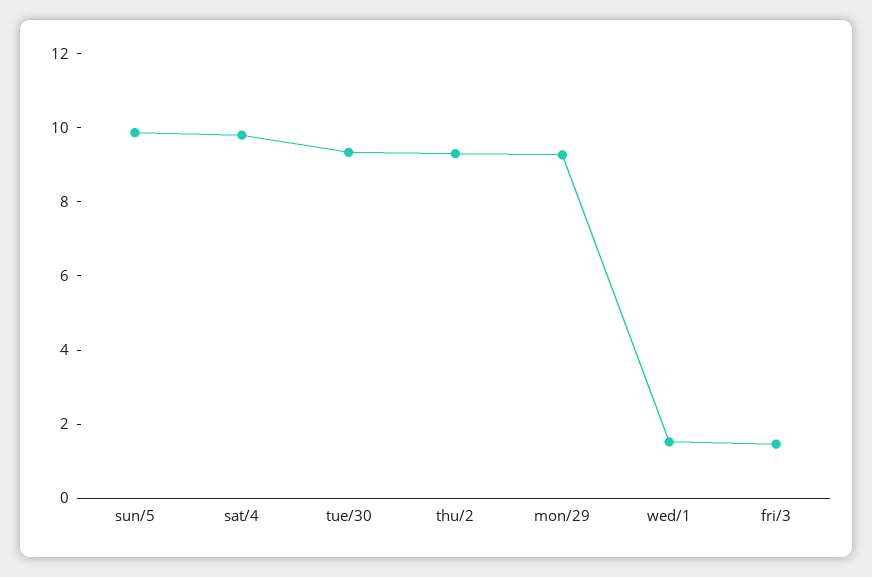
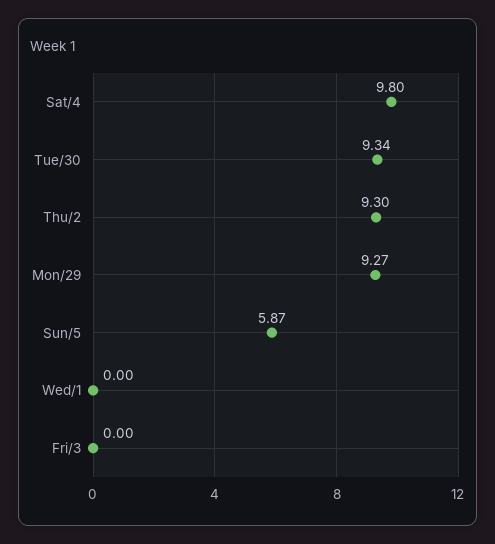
  {
-   "sun/5": 10,
+   "sun/5": 5.87,
    "sat/4": 9.8,
    "tue/30": 9.34,
    "thu/2": 9.3,
    "mon/29": 9.27,
-   "wed/1": 1.5,
+   "wed/1": 0,
-   "fri/3": 1.5
+   "fri/3": 0
  }

